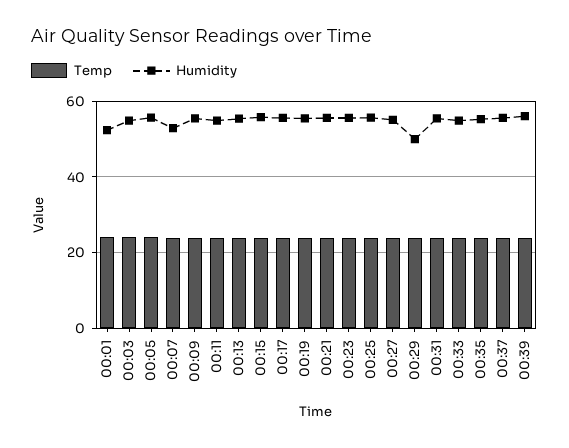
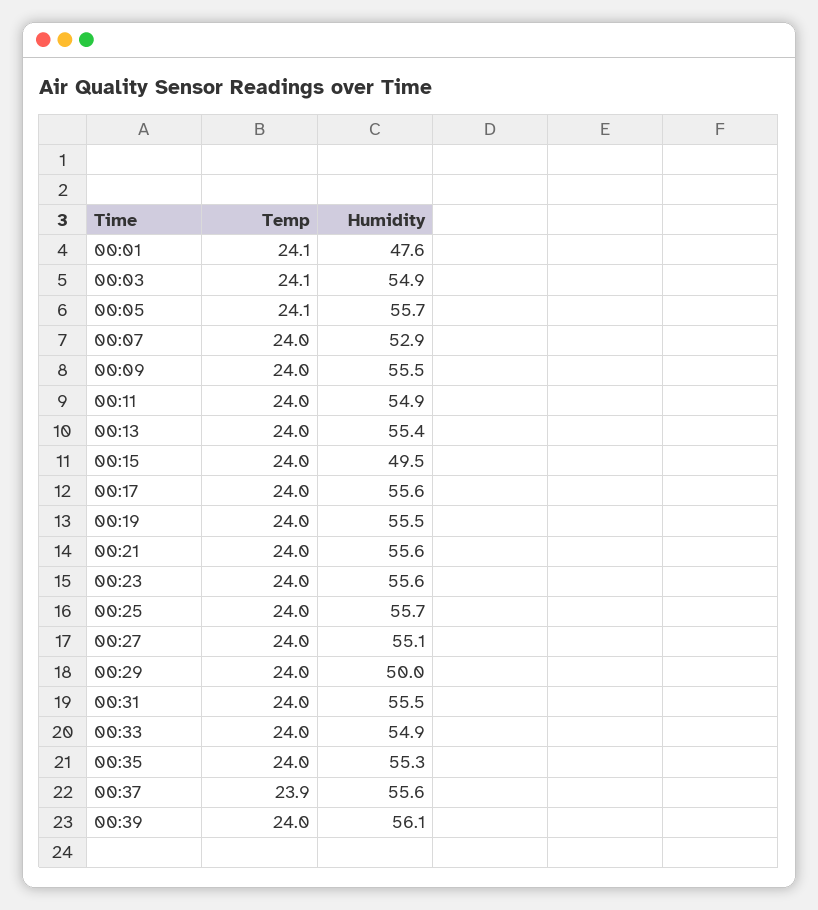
  {
    "Temp": {
      "00:01": 24.1,
      "00:03": 24.1,
      "00:05": 24.1,
      "00:07": 24,
      "00:09": 24,
      "00:11": 24,
      "00:13": 24,
      "00:15": 24,
      "00:17": 24,
      "00:19": 24,
      "00:21": 24,
      "00:23": 24,
      "00:25": 24,
      "00:27": 24,
      "00:29": 24,
      "00:31": 24,
      "00:33": 24,
      "00:35": 24,
      "00:37": 23.9,
      "00:39": 24
    },
    "Humidity": {
-     "00:01": 52,
+     "00:01": 47.6,
      "00:03": 54.9,
      "00:05": 55.7,
      "00:07": 52.9,
      "00:09": 55.5,
      "00:11": 54.9,
      "00:13": 55.4,
-     "00:15": 56,
+     "00:15": 49.5,
      "00:17": 55.6,
      "00:19": 55.5,
      "00:21": 55.6,
      "00:23": 55.6,
      "00:25": 55.7,
      "00:27": 55.1,
      "00:29": 50,
      "00:31": 55.5,
      "00:33": 54.9,
      "00:35": 55.3,
      "00:37": 55.6,
      "00:39": 56.1
    }
  }

